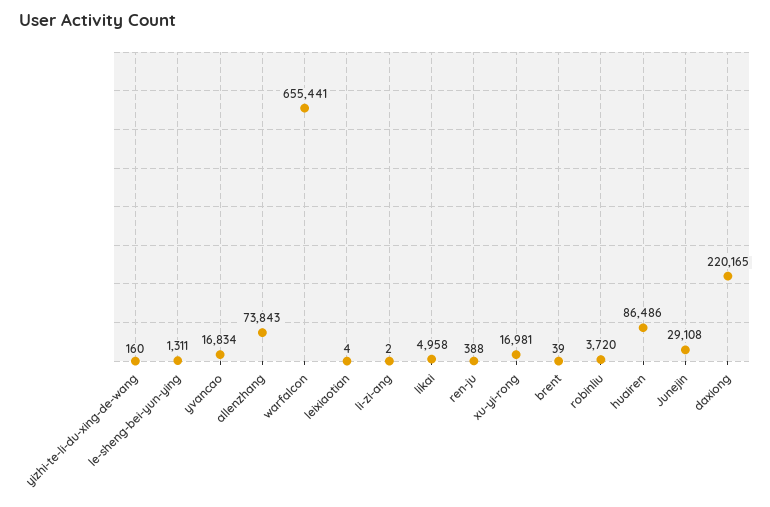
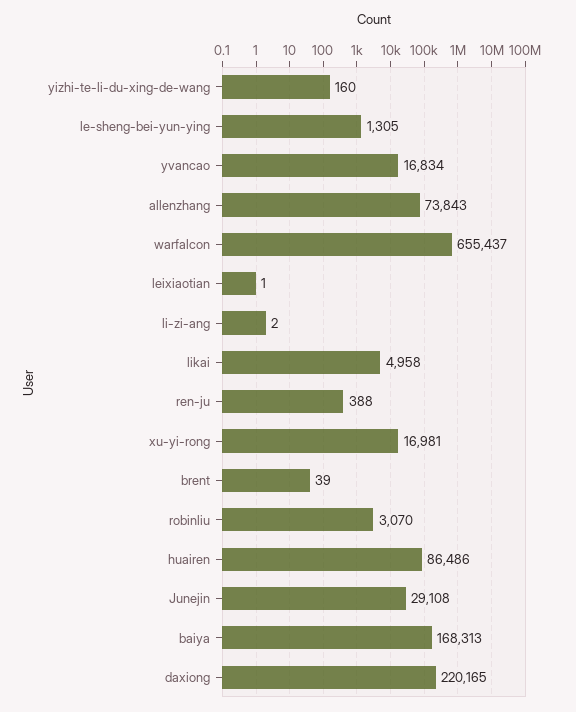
  {
    "yizhi-te-li-du-xing-de-wang": 160,
-   "le-sheng-bei-yun-ying": 1311,
+   "le-sheng-bei-yun-ying": 1305,
    "yvancao": 16834,
    "allenzhang": 73843,
-   "warfalcon": 655441,
+   "warfalcon": 655437,
-   "leixiaotian": 4,
+   "leixiaotian": 1,
    "li-zi-ang": 2,
    "likai": 4958,
    "ren-ju": 388,
    "xu-yi-rong": 16981,
    "brent": 39,
-   "robinliu": 3720,
+   "robinliu": 3070,
    "huairen": 86486,
    "Junejin": 29108,
-   "daxiong": 220165
+   "daxiong": 220165,
+   "baiya": 168313
  }

